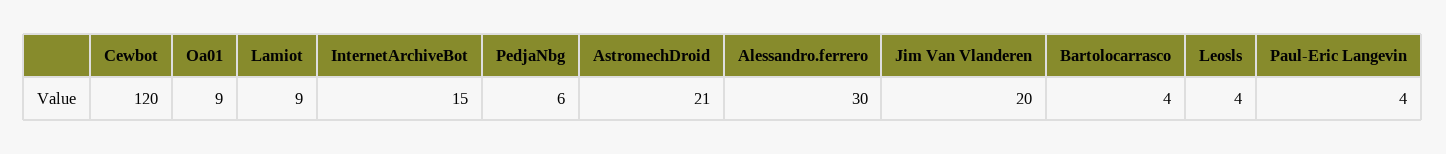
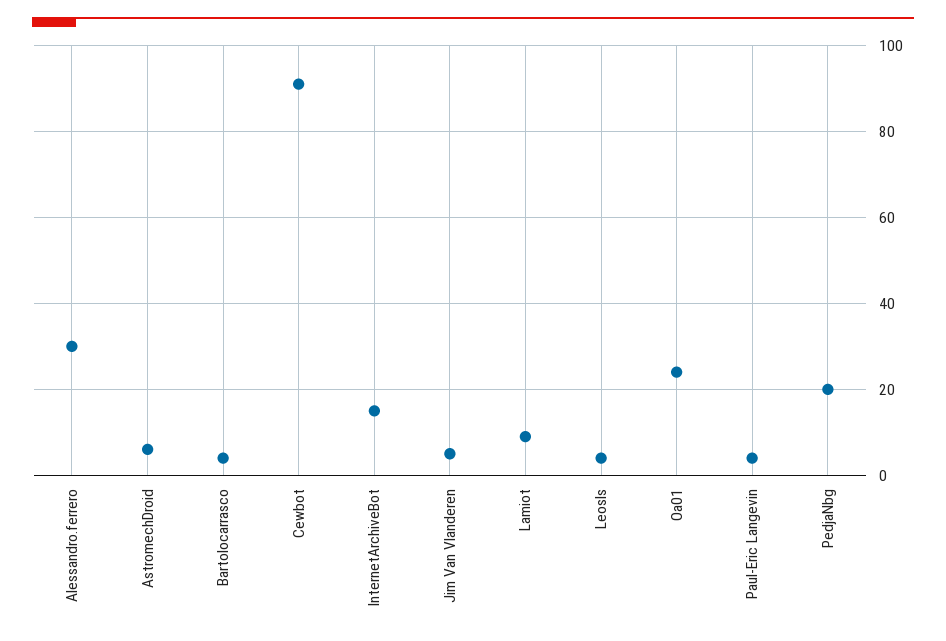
  {
-   "Cewbot": 120,
+   "Cewbot": 90,
-   "Oa01": 9,
+   "Oa01": 25,
    "Lamiot": 9,
    "InternetArchiveBot": 15,
-   "PedjaNbg": 6,
+   "PedjaNbg": 20,
-   "AstromechDroid": 21,
+   "AstromechDroid": 5,
    "Alessandro.ferrero": 30,
-   "Jim Van Vlanderen": 20,
+   "Jim Van Vlanderen": 5,
    "Bartolocarrasco": 4,
    "Leosls": 4,
    "Paul-Eric Langevin": 4
  }

